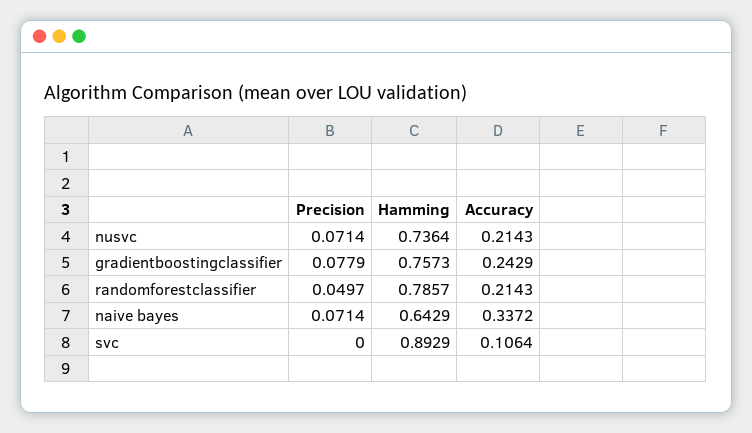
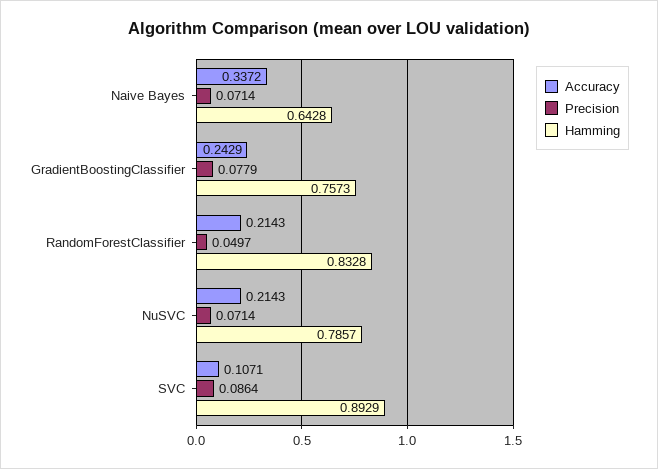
  {
    "Precision": {
      "nusvc": 0.0714,
      "gradientboostingclassifier": 0.0779,
      "randomforestclassifier": 0.0497,
      "naive bayes": 0.0714,
-     "svc": 0
+     "svc": 0.0864
    },
    "Hamming": {
-     "nusvc": 0.7364,
+     "nusvc": 0.7857,
      "gradientboostingclassifier": 0.7573,
-     "randomforestclassifier": 0.7857,
+     "randomforestclassifier": 0.8328,
-     "naive bayes": 0.6429,
+     "naive bayes": 0.6428,
      "svc": 0.8929
    },
    "Accuracy": {
      "nusvc": 0.2143,
      "gradientboostingclassifier": 0.2429,
      "randomforestclassifier": 0.2143,
      "naive bayes": 0.3372,
-     "svc": 0.1064
+     "svc": 0.1071
    }
  }

